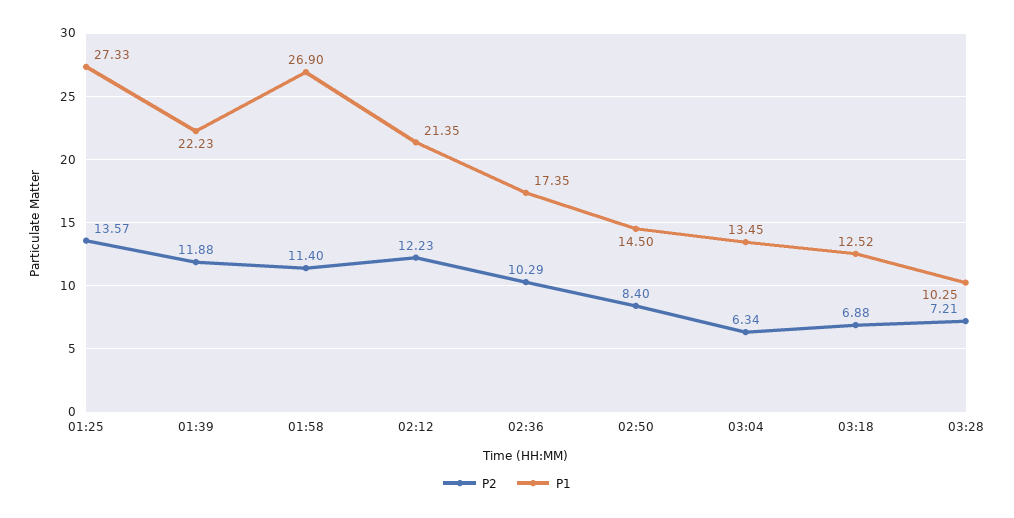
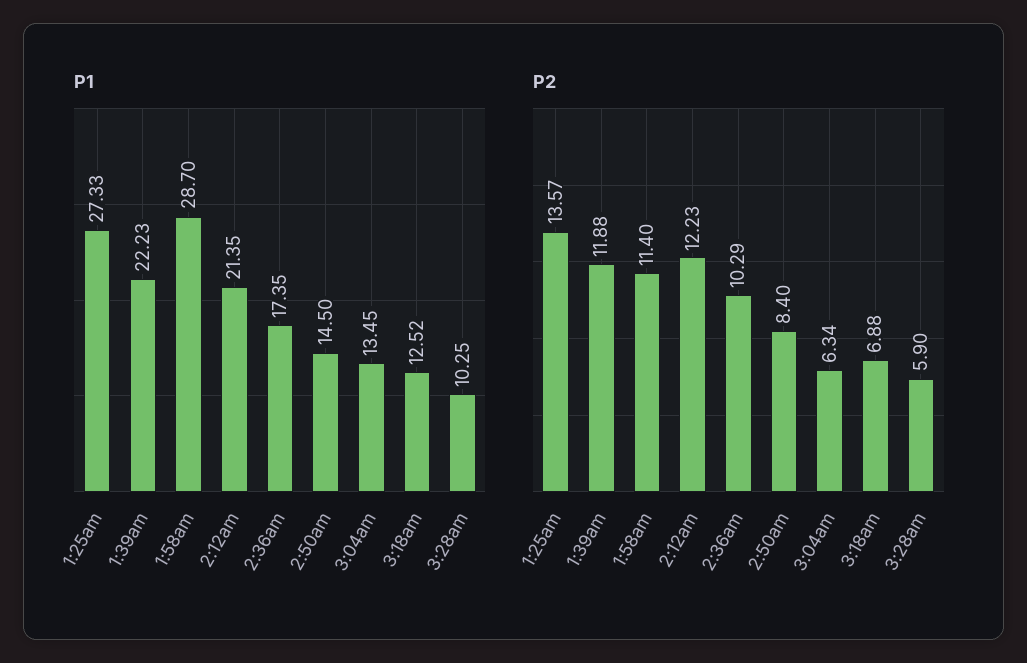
  {
    "P2": {
      "01:25": 13.57,
      "01:39": 11.88,
      "01:58": 11.4,
      "02:12": 12.23,
      "02:36": 10.29,
      "02:50": 8.4,
      "03:04": 6.34,
      "03:18": 6.88,
-     "03:28": 7.21
+     "03:28": 5.9
    },
    "P1": {
      "01:25": 27.33,
      "01:39": 22.23,
-     "01:58": 26.9,
+     "01:58": 28.7,
      "02:12": 21.35,
      "02:36": 17.35,
      "02:50": 14.5,
      "03:04": 13.45,
      "03:18": 12.52,
      "03:28": 10.25
    }
  }

